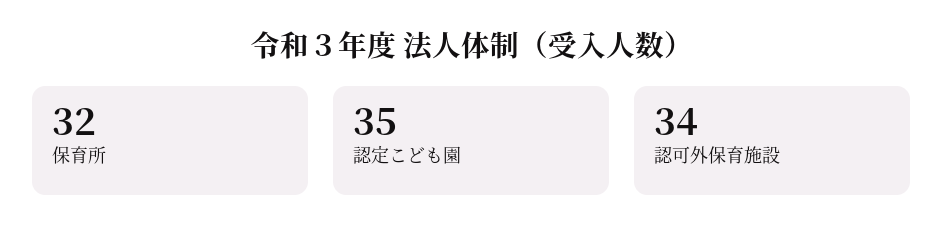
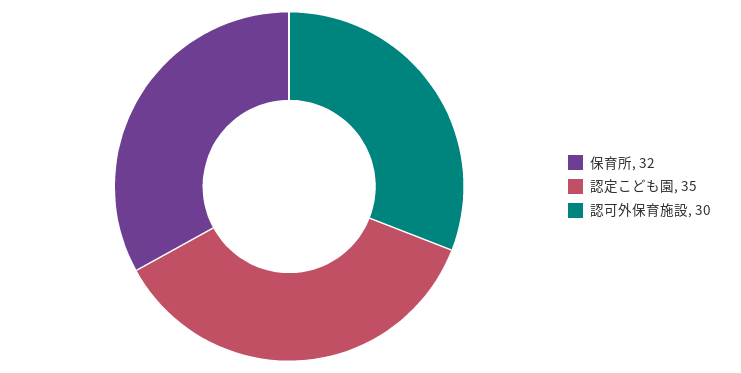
  {
    "保育所": 32,
    "認定こども園": 35,
-   "認可外保育施設": 34
+   "認可外保育施設": 30
  }

